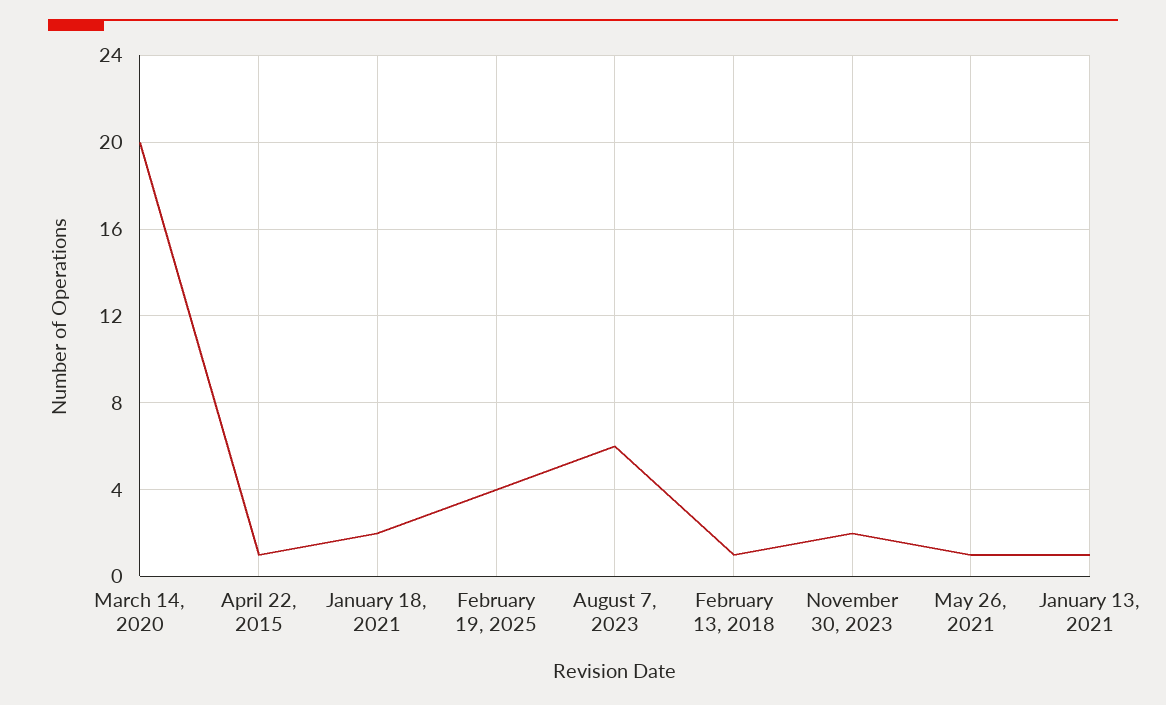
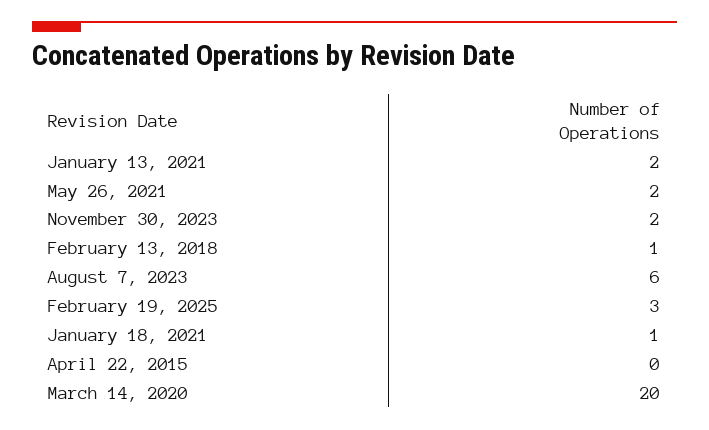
  {
    "March 14, 2020": 20,
-   "April 22, 2015": 1,
+   "April 22, 2015": 0,
-   "January 18, 2021": 2,
+   "January 18, 2021": 1,
-   "February 19, 2025": 4,
+   "February 19, 2025": 3,
    "August 7, 2023": 6,
    "February 13, 2018": 1,
    "November 30, 2023": 2,
-   "May 26, 2021": 1,
+   "May 26, 2021": 2,
-   "January 13, 2021": 1
+   "January 13, 2021": 2
  }

